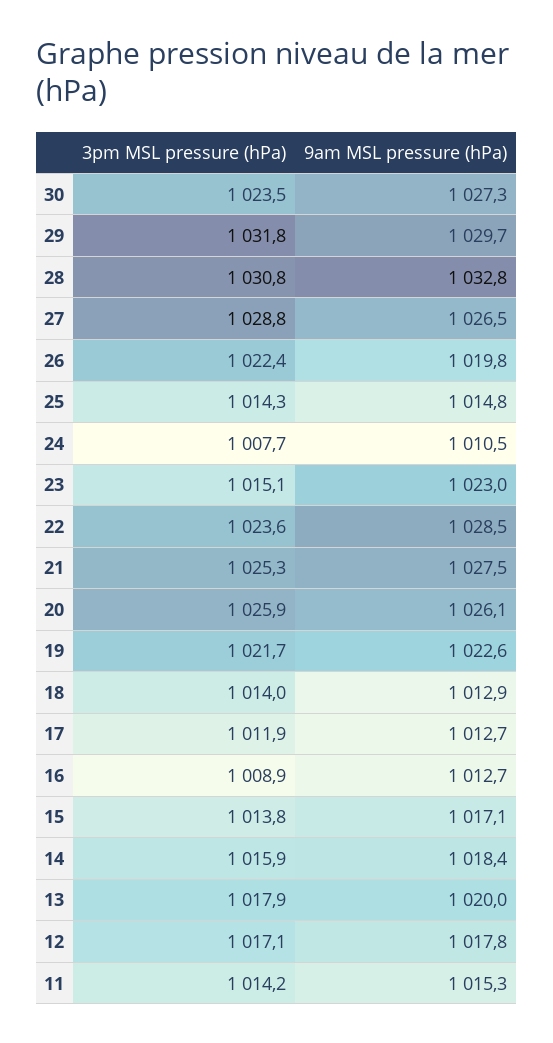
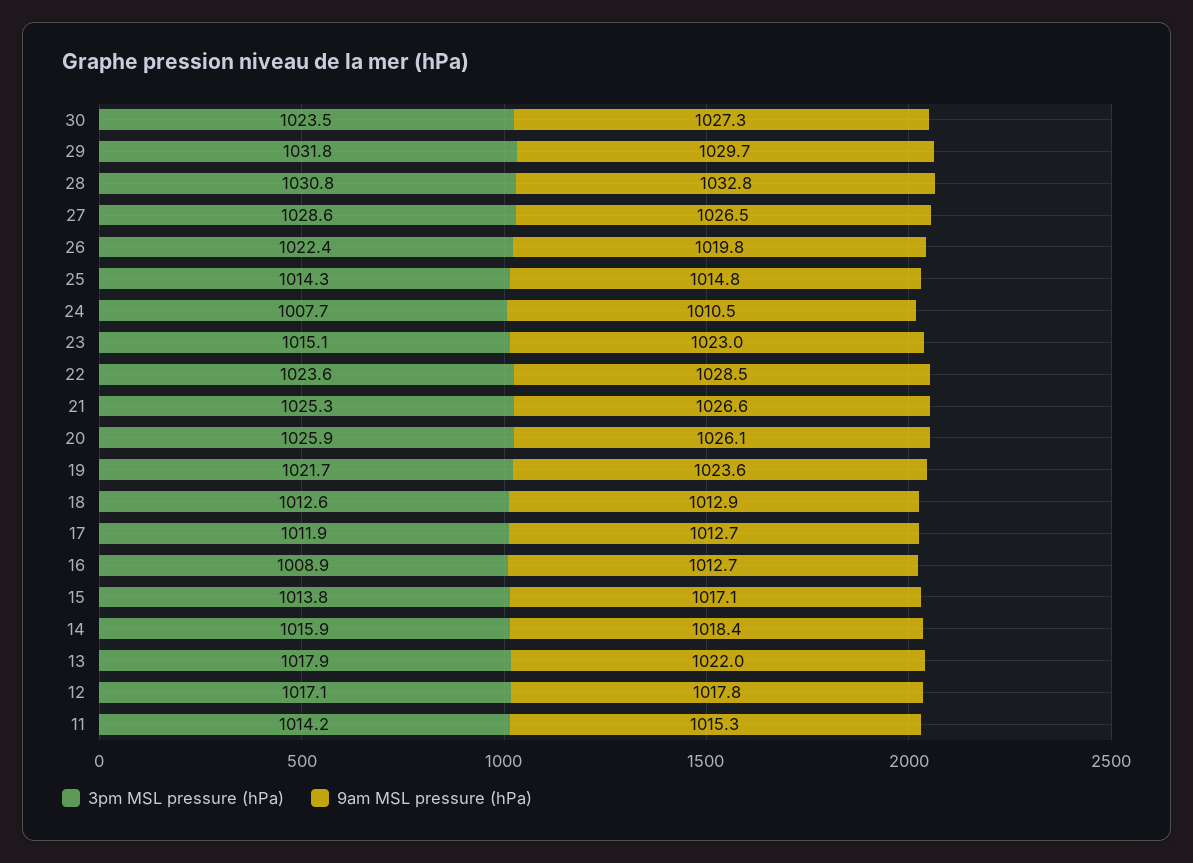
  {
    "3pm MSL pressure (hPa)": {
      "30": 1023.5,
      "29": 1031.8,
      "28": 1030.8,
-     "27": 1028.8,
+     "27": 1028.6,
      "26": 1022.4,
      "25": 1014.3,
      "24": 1007.7,
      "23": 1015.1,
      "22": 1023.6,
      "21": 1025.3,
      "20": 1025.9,
      "19": 1021.7,
-     "18": 1014,
+     "18": 1012.6,
      "17": 1011.9,
      "16": 1008.9,
      "15": 1013.8,
      "14": 1015.9,
      "13": 1017.9,
      "12": 1017.1,
      "11": 1014.2
    },
    "9am MSL pressure (hPa)": {
      "30": 1027.3,
      "29": 1029.7,
      "28": 1032.8,
      "27": 1026.5,
      "26": 1019.8,
      "25": 1014.8,
      "24": 1010.5,
      "23": 1023,
      "22": 1028.5,
-     "21": 1027.5,
+     "21": 1026.6,
      "20": 1026.1,
-     "19": 1022.6,
+     "19": 1023.6,
      "18": 1012.9,
      "17": 1012.7,
      "16": 1012.7,
      "15": 1017.1,
      "14": 1018.4,
-     "13": 1020,
+     "13": 1022,
      "12": 1017.8,
      "11": 1015.3
    }
  }

